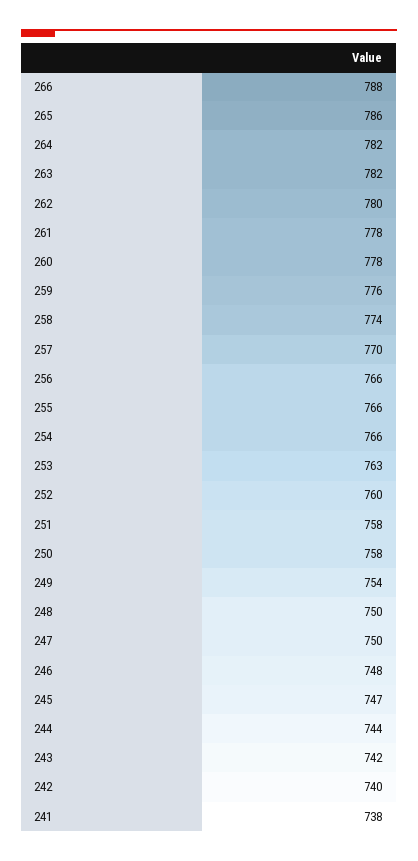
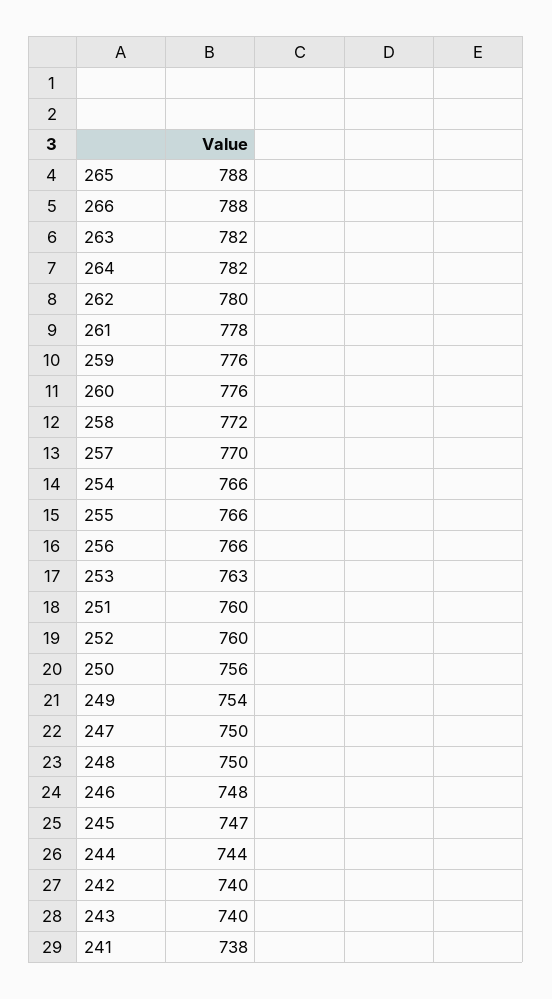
  {
    "266": 788,
-   "265": 786,
+   "265": 788,
    "264": 782,
    "263": 782,
    "262": 780,
    "261": 778,
-   "260": 778,
+   "260": 776,
    "259": 776,
-   "258": 774,
+   "258": 772,
    "257": 770,
    "256": 766,
    "255": 766,
    "254": 766,
    "253": 763,
    "252": 760,
-   "251": 758,
+   "251": 760,
-   "250": 758,
+   "250": 756,
    "249": 754,
    "248": 750,
    "247": 750,
    "246": 748,
    "245": 747,
    "244": 744,
-   "243": 742,
+   "243": 740,
    "242": 740,
    "241": 738
  }

